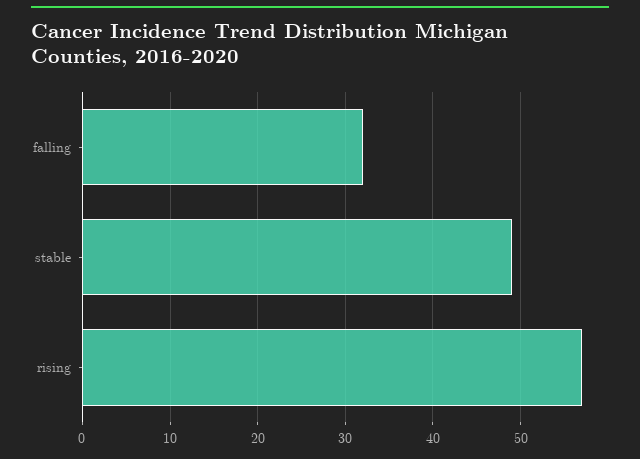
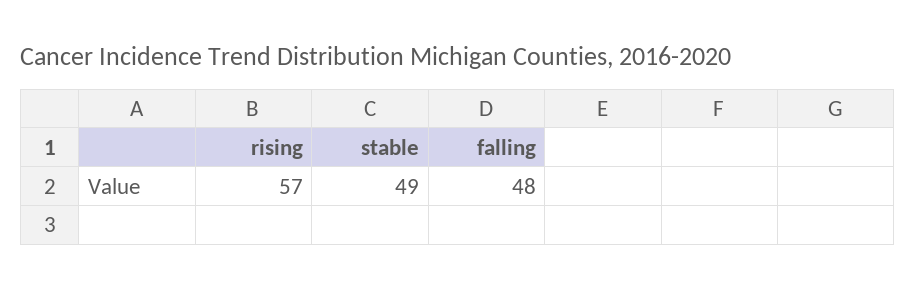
  {
-   "falling": 32,
+   "falling": 48,
    "stable": 49,
    "rising": 57
  }

